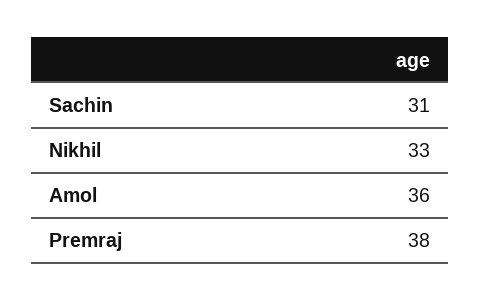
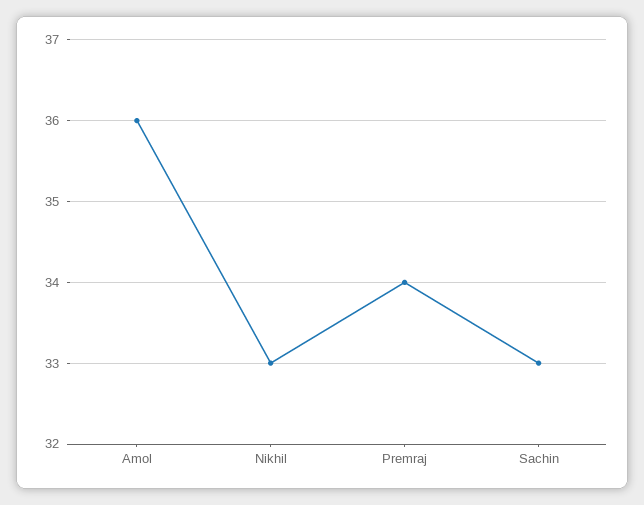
  {
-   "Sachin": 31,
+   "Sachin": 33,
    "Nikhil": 33,
    "Amol": 36,
-   "Premraj": 38
+   "Premraj": 34
  }

